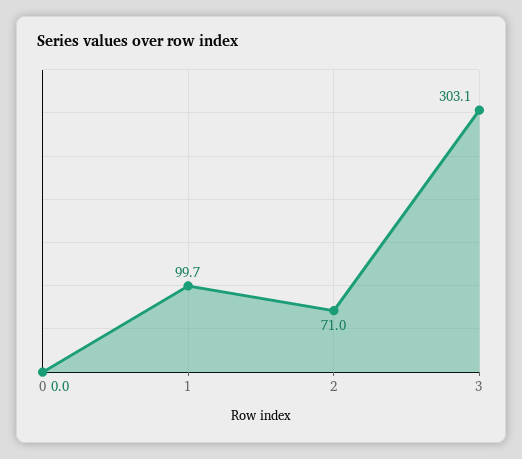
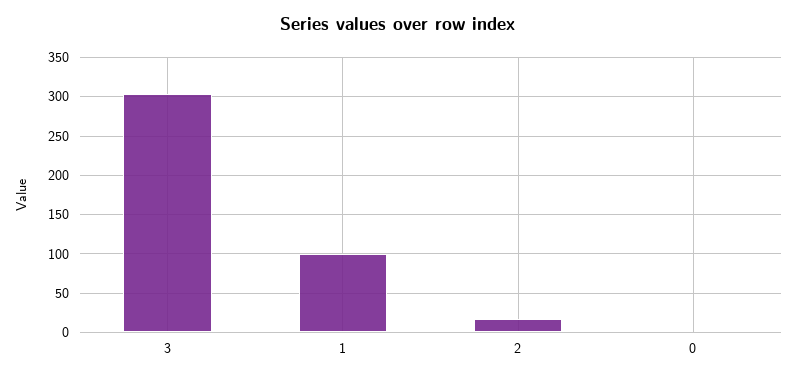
  {
    "0": 0,
    "1": 99.7,
-   "2": 71,
+   "2": 20,
    "3": 303.1
  }

